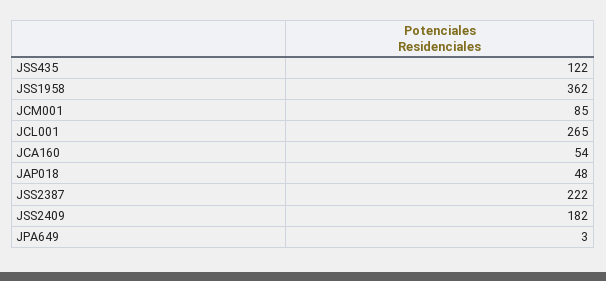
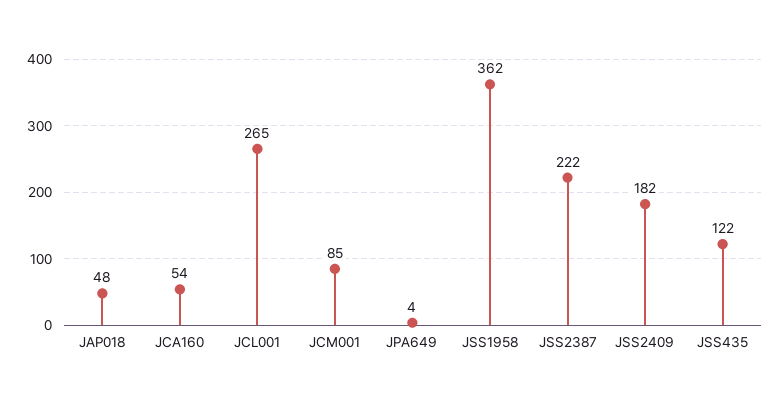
  {
    "JSS435": 122,
    "JSS1958": 362,
    "JCM001": 85,
    "JCL001": 265,
    "JCA160": 54,
    "JAP018": 48,
    "JSS2387": 222,
    "JSS2409": 182,
-   "JPA649": 3
+   "JPA649": 4
  }

